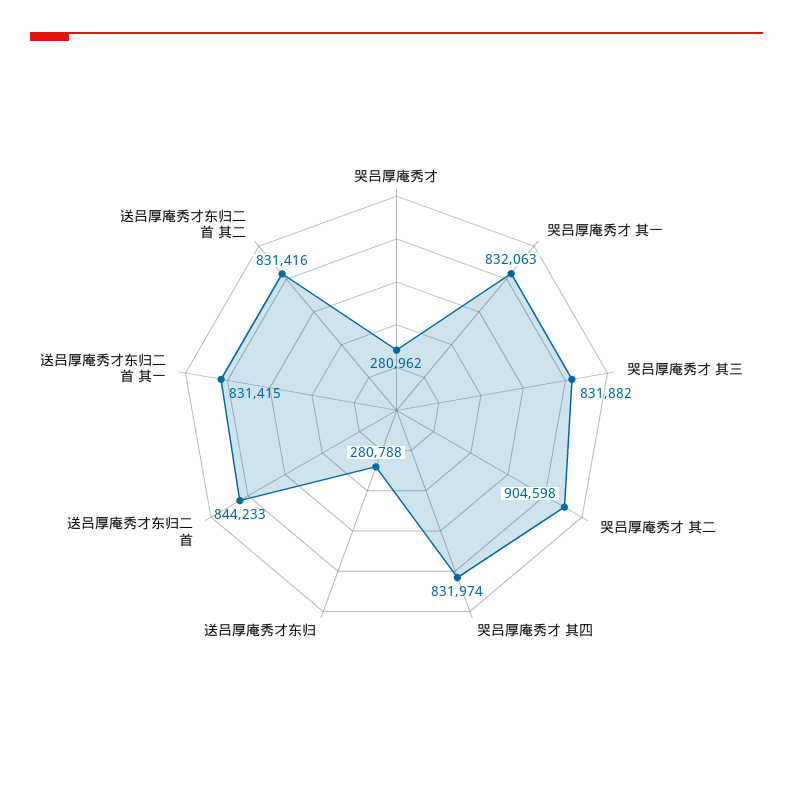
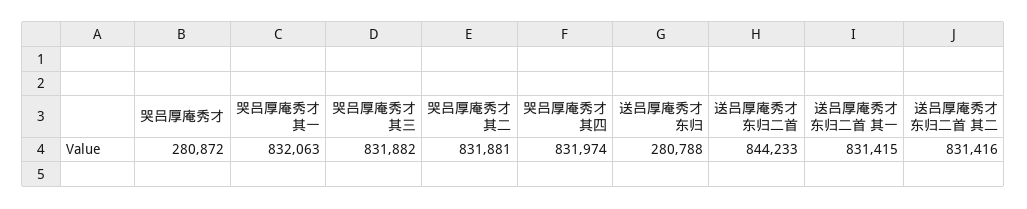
  {
-   "哭吕厚庵秀才": 280962,
+   "哭吕厚庵秀才": 280872,
    "哭吕厚庵秀才 其一": 832063,
    "哭吕厚庵秀才 其三": 831882,
-   "哭吕厚庵秀才 其二": 904598,
+   "哭吕厚庵秀才 其二": 831881,
    "哭吕厚庵秀才 其四": 831974,
    "送吕厚庵秀才东归": 280788,
    "送吕厚庵秀才东归二首": 844233,
    "送吕厚庵秀才东归二首 其一": 831415,
    "送吕厚庵秀才东归二首 其二": 831416
  }

